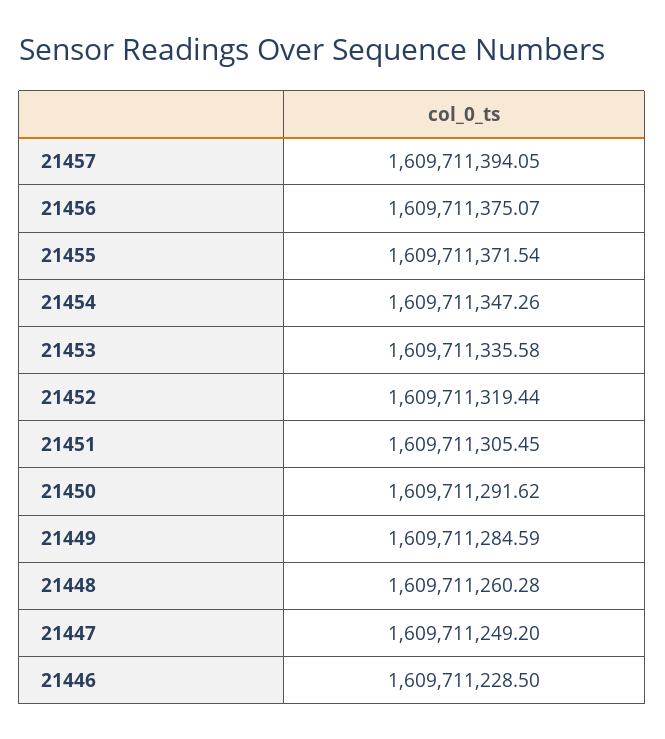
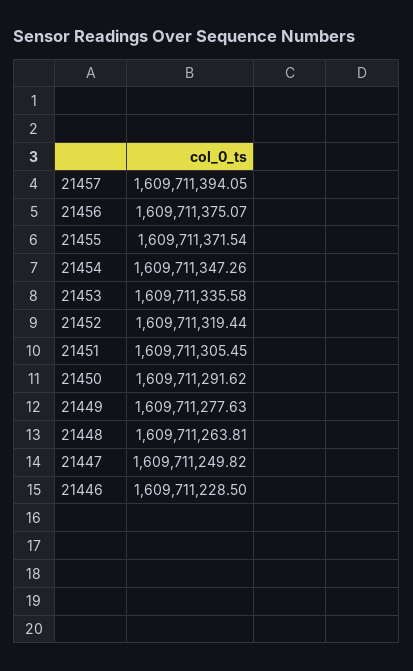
  {
    "21457": 1609711394.05,
    "21456": 1609711375.07,
    "21455": 1609711371.54,
    "21454": 1609711347.26,
    "21453": 1609711335.58,
    "21452": 1609711319.44,
    "21451": 1609711305.45,
    "21450": 1609711291.62,
-   "21449": 1609711284.59,
+   "21449": 1609711277.63,
-   "21448": 1609711260.28,
+   "21448": 1609711263.81,
-   "21447": 1609711249.2,
+   "21447": 1609711249.82,
    "21446": 1609711228.5
  }

